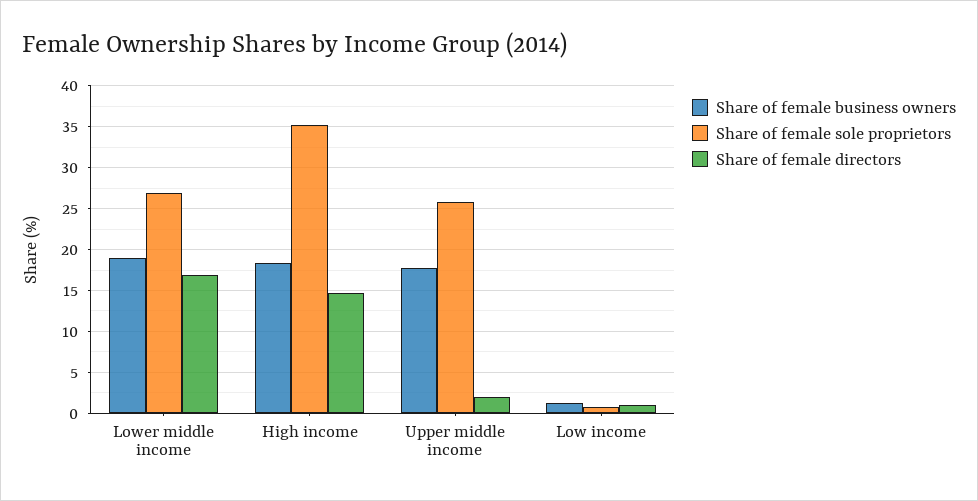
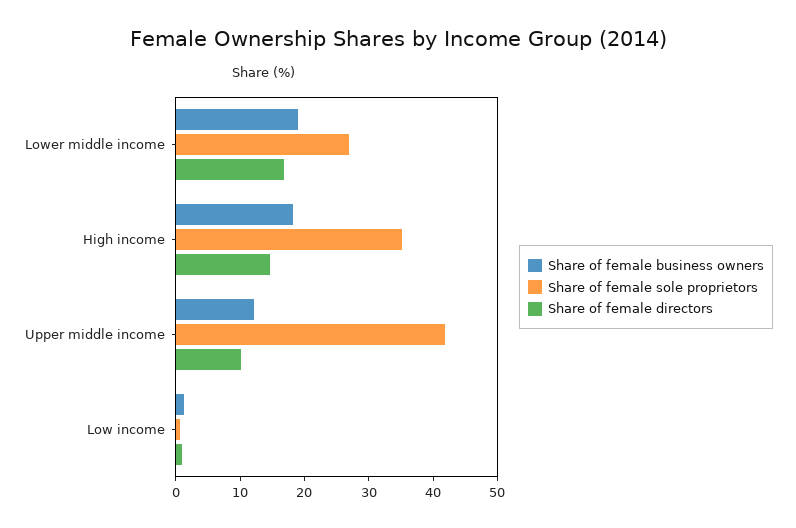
  {
    "Share of female business owners": {
      "Lower middle income": 19,
      "High income": 18,
-     "Upper middle income": 18,
+     "Upper middle income": 12,
      "Low income": 1
    },
    "Share of female sole proprietors": {
      "Lower middle income": 27,
      "High income": 35,
-     "Upper middle income": 26,
+     "Upper middle income": 42,
      "Low income": 1
    },
    "Share of female directors": {
      "Lower middle income": 17,
      "High income": 15,
-     "Upper middle income": 2,
+     "Upper middle income": 10,
      "Low income": 1
    }
  }

